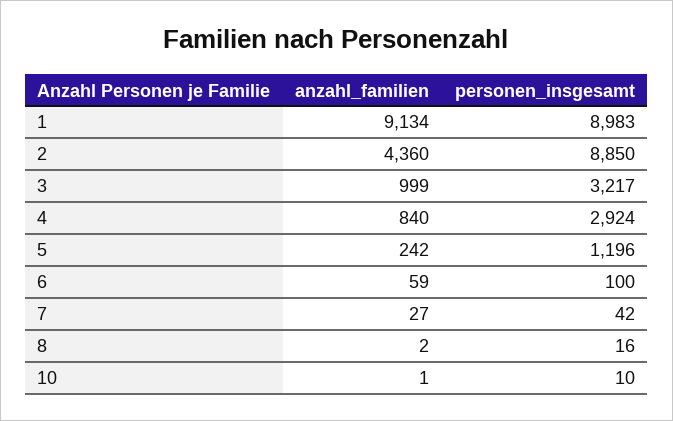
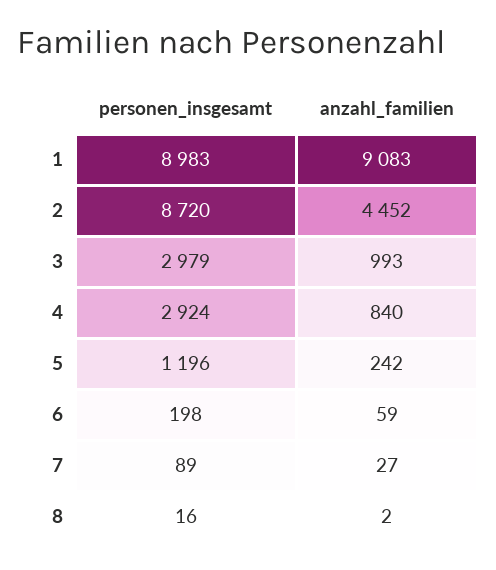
  {
    "anzahl_familien": {
-     "1": 9134,
+     "1": 9083,
-     "2": 4360,
+     "2": 4452,
-     "3": 999,
+     "3": 993,
      "4": 840,
      "5": 242,
      "6": 59,
      "7": 27,
-     "8": 2,
+     "8": 2
-     "10": 1
    },
    "personen_insgesamt": {
      "1": 8983,
-     "2": 8850,
+     "2": 8720,
-     "3": 3217,
+     "3": 2979,
      "4": 2924,
      "5": 1196,
-     "6": 100,
+     "6": 198,
-     "7": 42,
+     "7": 89,
-     "8": 16,
+     "8": 16
-     "10": 10
    }
  }

